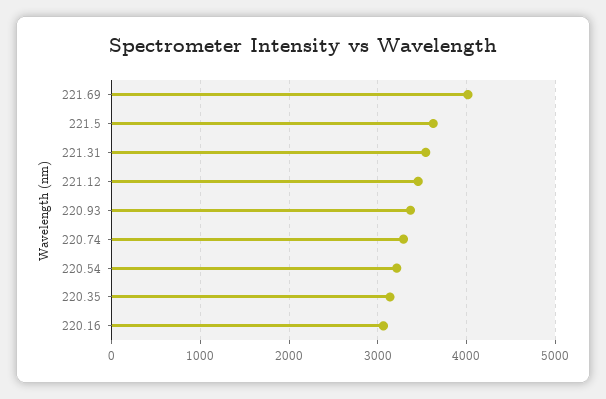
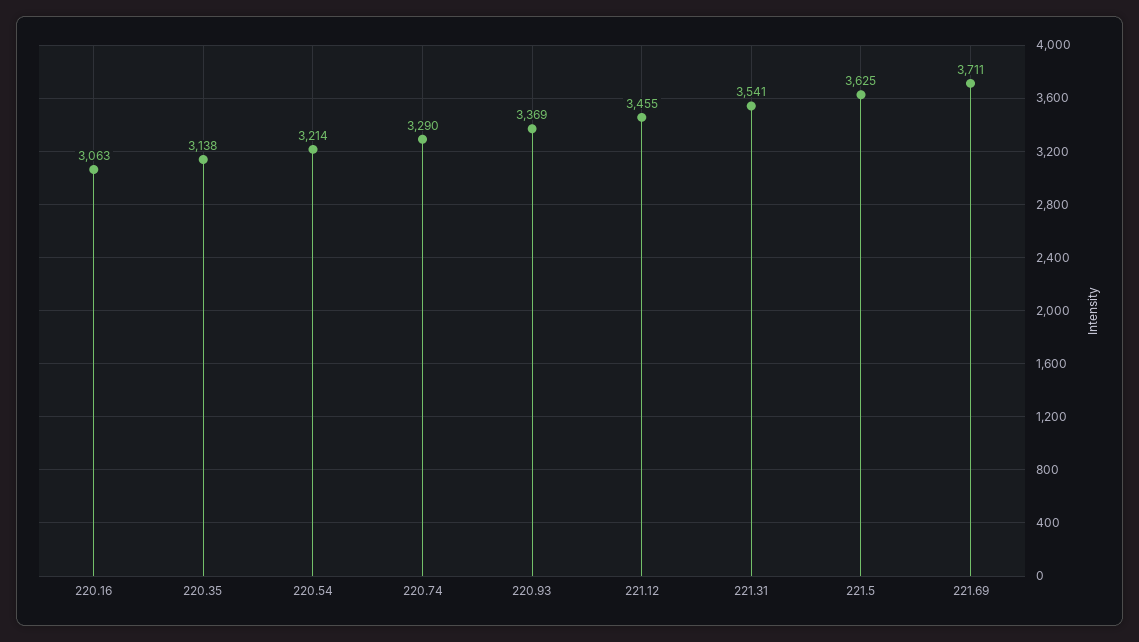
  {
-   "221.69": 4000,
+   "221.69": 3711,
    "221.5": 3625,
    "221.31": 3541,
    "221.12": 3455,
    "220.93": 3369,
    "220.74": 3290,
    "220.54": 3214,
    "220.35": 3138,
    "220.16": 3063
  }

